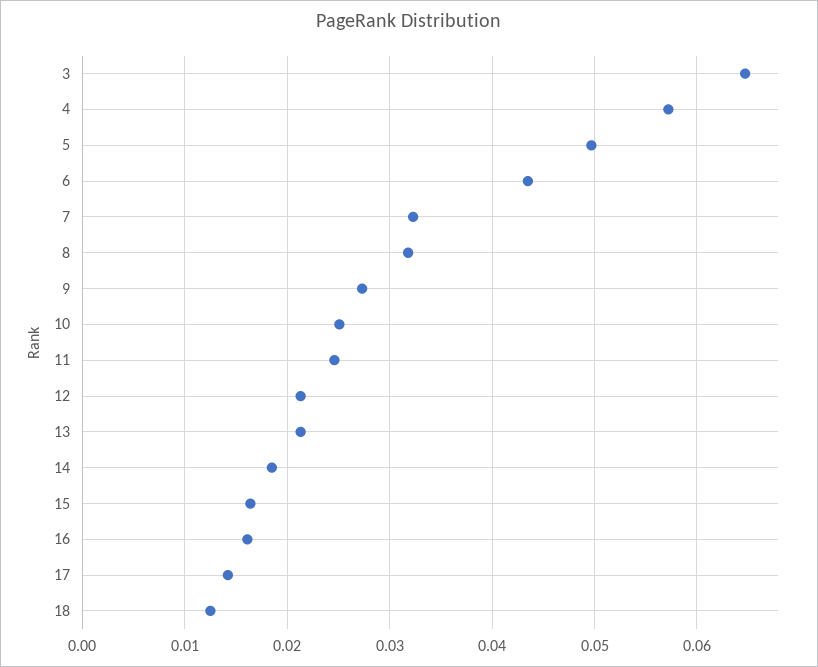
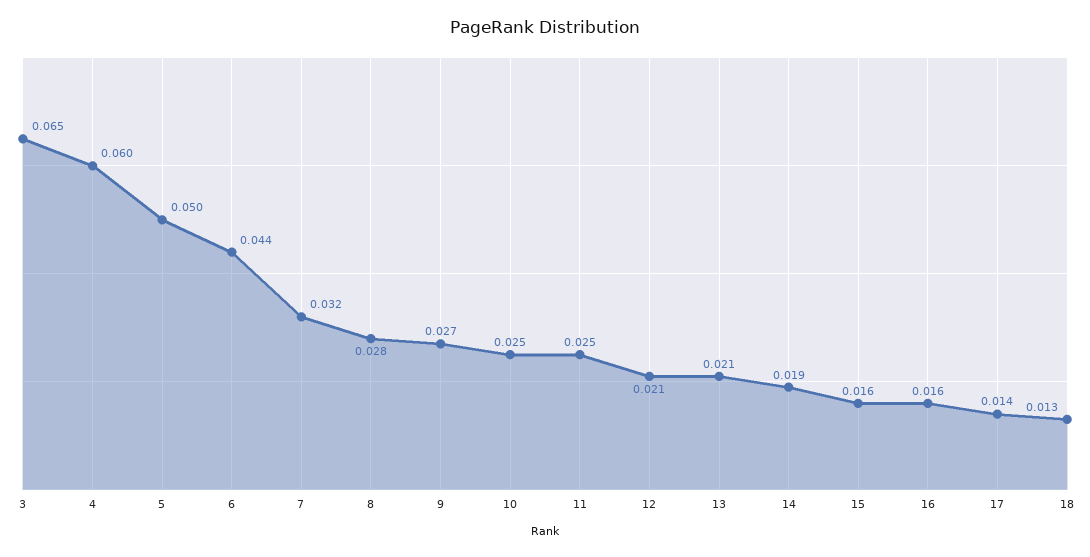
  {
    "3": 0.065,
-   "4": 0.057,
+   "4": 0.06,
    "5": 0.05,
    "6": 0.044,
    "7": 0.032,
-   "8": 0.032,
+   "8": 0.028,
    "9": 0.027,
    "10": 0.025,
    "11": 0.025,
    "12": 0.021,
    "13": 0.021,
    "14": 0.019,
    "15": 0.016,
    "16": 0.016,
    "17": 0.014,
    "18": 0.013
  }

